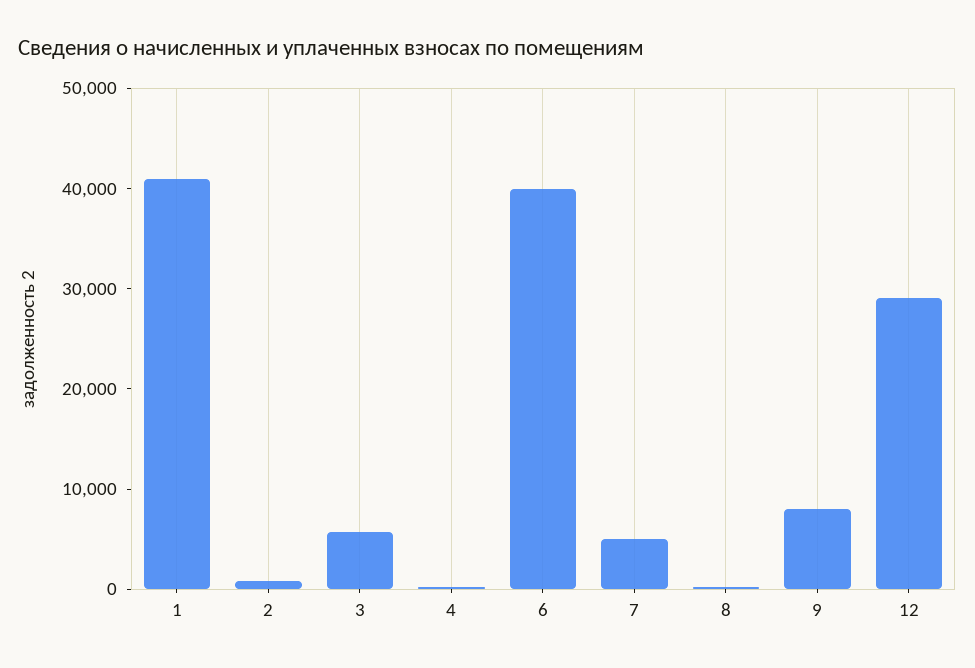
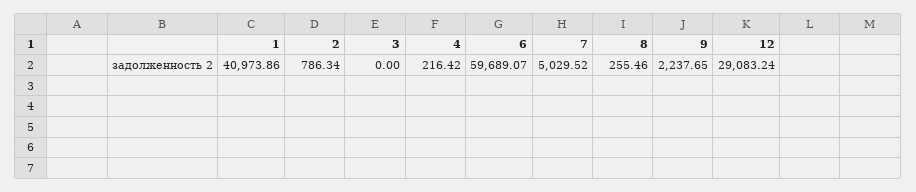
  {
    "1": 40973.86,
    "2": 786.34,
-   "3": 6000,
+   "3": 0,
    "4": 216.42,
-   "6": 40000,
+   "6": 59689.07,
    "7": 5029.52,
    "8": 255.46,
-   "9": 8000,
+   "9": 2237.65,
    "12": 29083.24
  }

